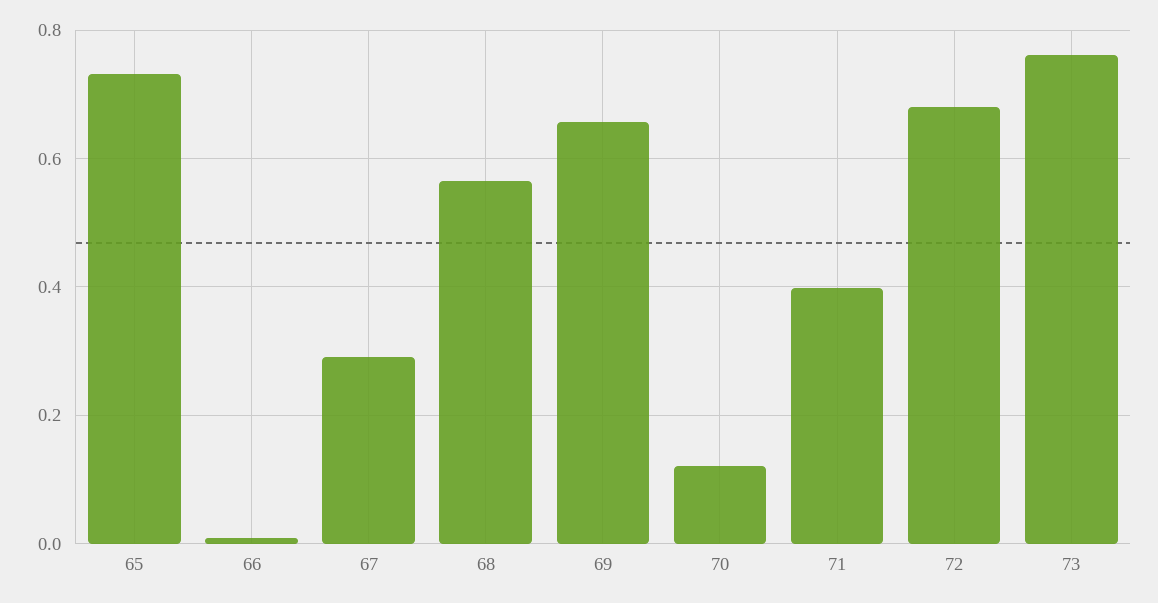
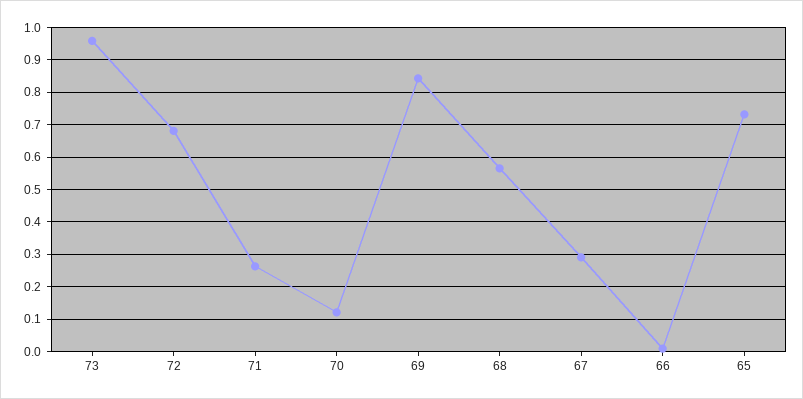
  {
    "65": 0.74,
    "66": 0,
    "67": 0.3,
    "68": 0.56,
-   "69": 0.66,
+   "69": 0.84,
    "70": 0.12,
-   "71": 0.4,
+   "71": 0.26,
    "72": 0.68,
-   "73": 0.76
+   "73": 0.96
  }

